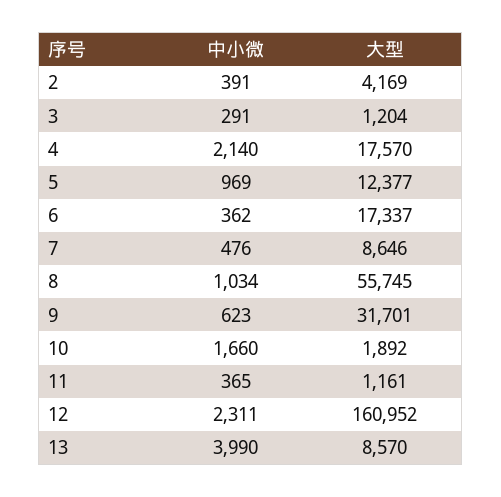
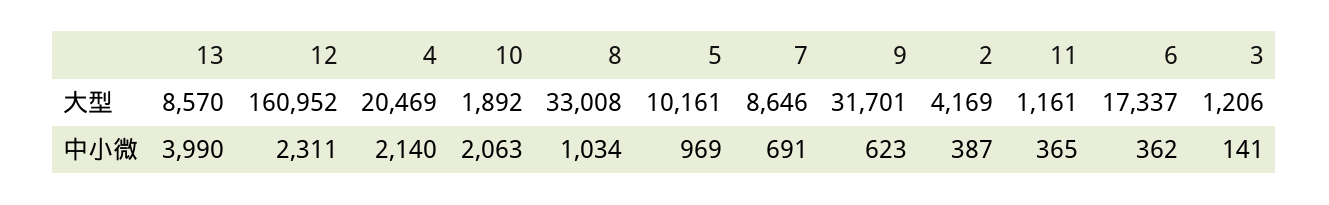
  {
    "中小微": {
-     "2": 391,
+     "2": 387,
-     "3": 291,
+     "3": 141,
      "4": 2140,
      "5": 969,
      "6": 362,
-     "7": 476,
+     "7": 691,
      "8": 1034,
      "9": 623,
-     "10": 1660,
+     "10": 2063,
      "11": 365,
      "12": 2311,
      "13": 3990
    },
    "大型": {
      "2": 4169,
-     "3": 1204,
+     "3": 1206,
-     "4": 17570,
+     "4": 20469,
-     "5": 12377,
+     "5": 10161,
      "6": 17337,
      "7": 8646,
-     "8": 55745,
+     "8": 33008,
      "9": 31701,
      "10": 1892,
      "11": 1161,
      "12": 160952,
      "13": 8570
    }
  }

